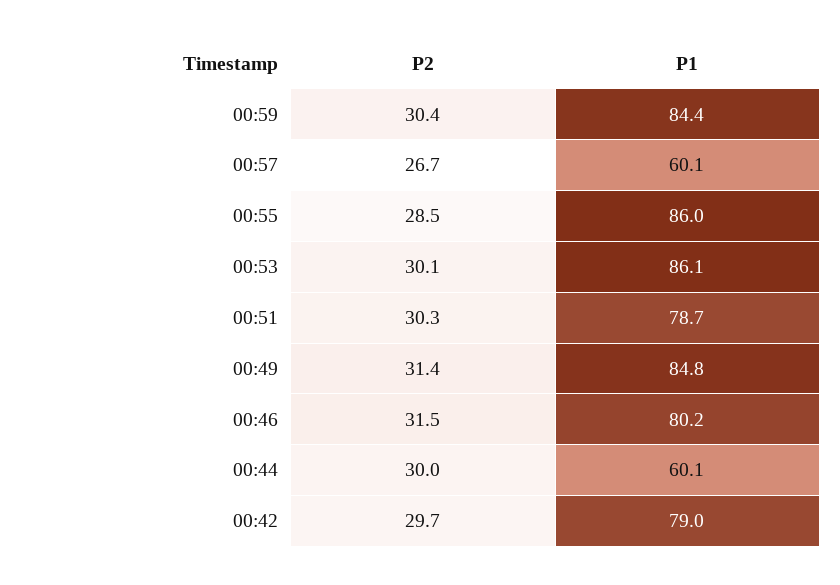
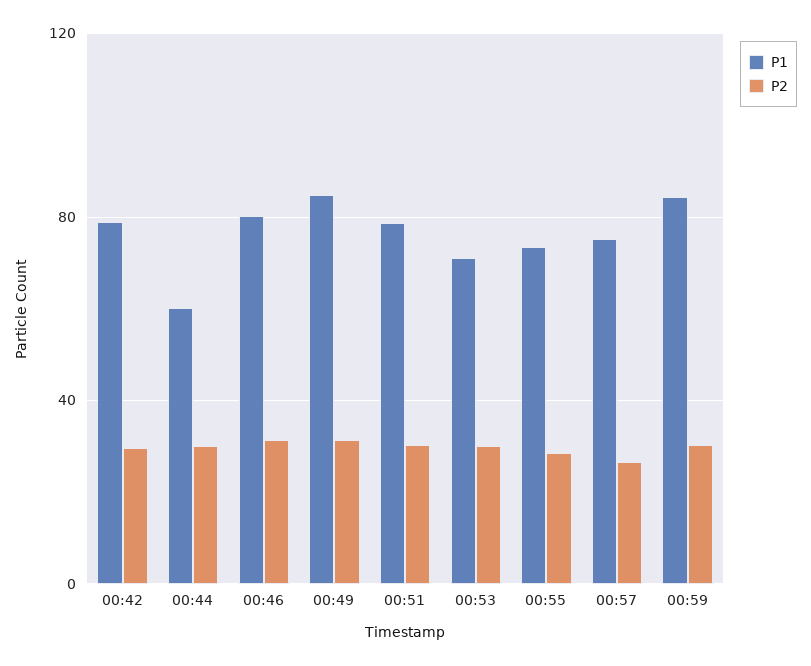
  {
    "P2": {
      "00:59": 30.4,
      "00:57": 26.7,
      "00:55": 28.5,
      "00:53": 30.1,
      "00:51": 30.3,
      "00:49": 31.4,
      "00:46": 31.5,
      "00:44": 30,
      "00:42": 29.7
    },
    "P1": {
      "00:59": 84.4,
-     "00:57": 60.1,
+     "00:57": 75,
-     "00:55": 86,
+     "00:55": 75,
-     "00:53": 86.1,
+     "00:53": 70,
      "00:51": 78.7,
      "00:49": 84.8,
      "00:46": 80.2,
      "00:44": 60.1,
      "00:42": 79
    }
  }

